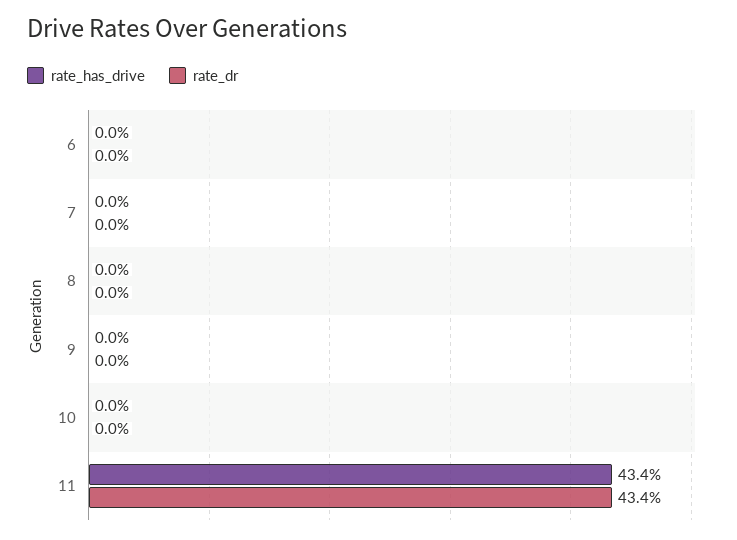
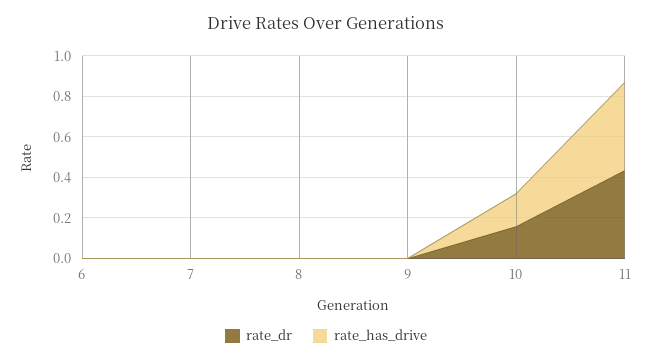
  {
    "rate_has_drive": {
      "6": 0,
      "7": 0,
      "8": 0,
      "9": 0,
-     "10": 0,
+     "10": 0.15,
      "11": 0.434
    },
    "rate_dr": {
      "6": 0,
      "7": 0,
      "8": 0,
      "9": 0,
-     "10": 0,
+     "10": 0.15,
      "11": 0.434
    }
  }

